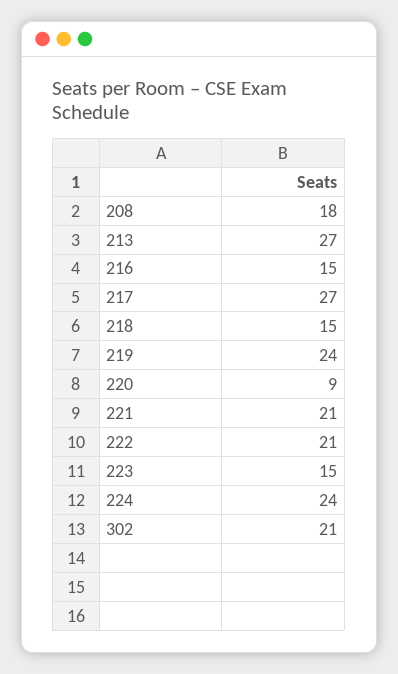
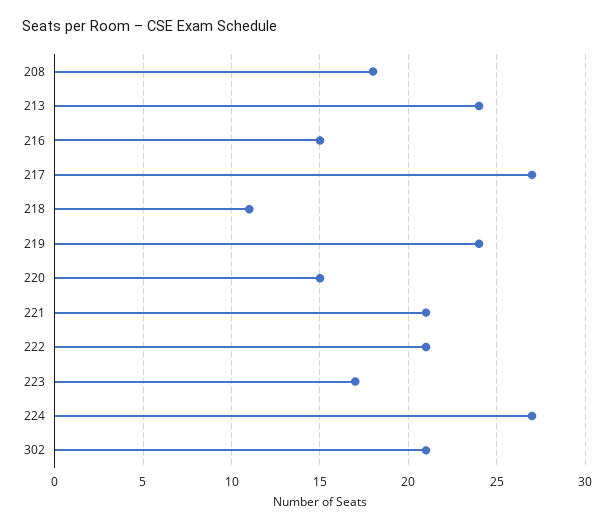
  {
    "208": 18,
-   "213": 27,
+   "213": 24,
    "216": 15,
    "217": 27,
-   "218": 15,
+   "218": 11,
    "219": 24,
-   "220": 9,
+   "220": 15,
    "221": 21,
    "222": 21,
-   "223": 15,
+   "223": 17,
-   "224": 24,
+   "224": 27,
    "302": 21
  }

